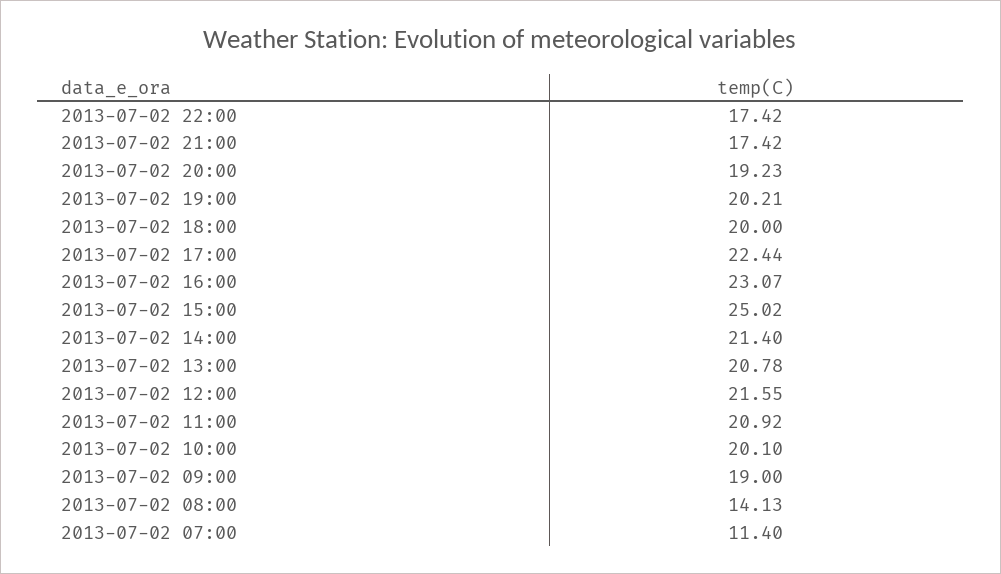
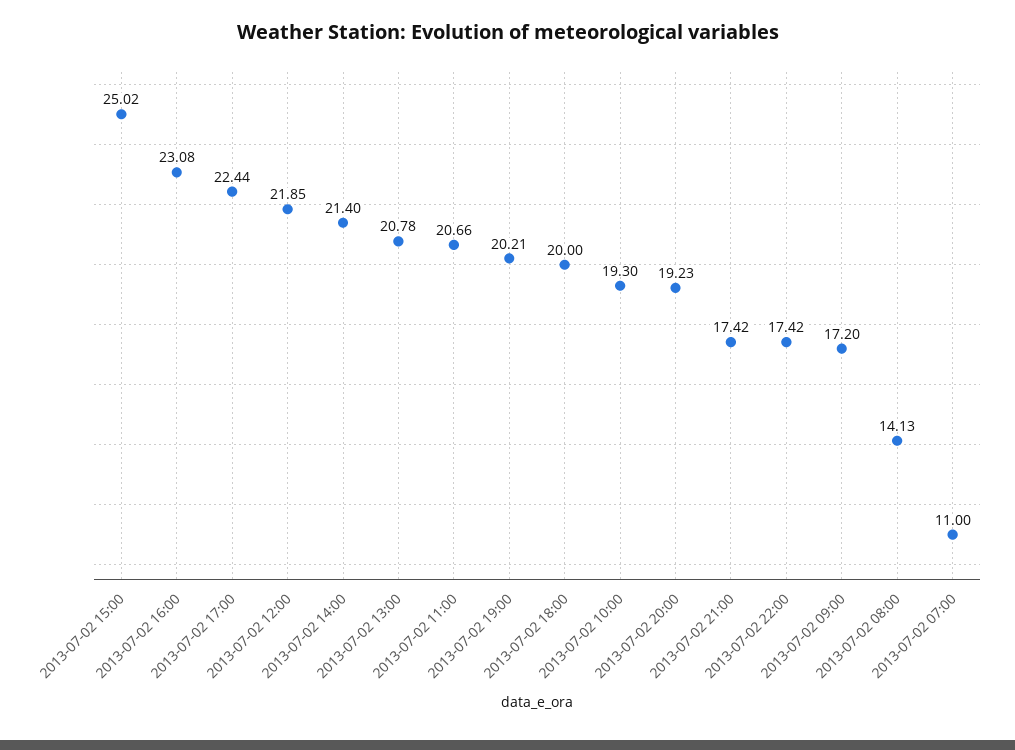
  {
    "2013-07-02 22:00": 17.42,
    "2013-07-02 21:00": 17.42,
    "2013-07-02 20:00": 19.23,
    "2013-07-02 19:00": 20.21,
    "2013-07-02 18:00": 20,
    "2013-07-02 17:00": 22.44,
-   "2013-07-02 16:00": 23.07,
+   "2013-07-02 16:00": 23.08,
    "2013-07-02 15:00": 25.02,
    "2013-07-02 14:00": 21.4,
    "2013-07-02 13:00": 20.78,
-   "2013-07-02 12:00": 21.55,
+   "2013-07-02 12:00": 21.85,
-   "2013-07-02 11:00": 20.92,
+   "2013-07-02 11:00": 20.66,
-   "2013-07-02 10:00": 20.1,
+   "2013-07-02 10:00": 19.3,
-   "2013-07-02 09:00": 19,
+   "2013-07-02 09:00": 17.2,
    "2013-07-02 08:00": 14.13,
-   "2013-07-02 07:00": 11.4
+   "2013-07-02 07:00": 11
  }

